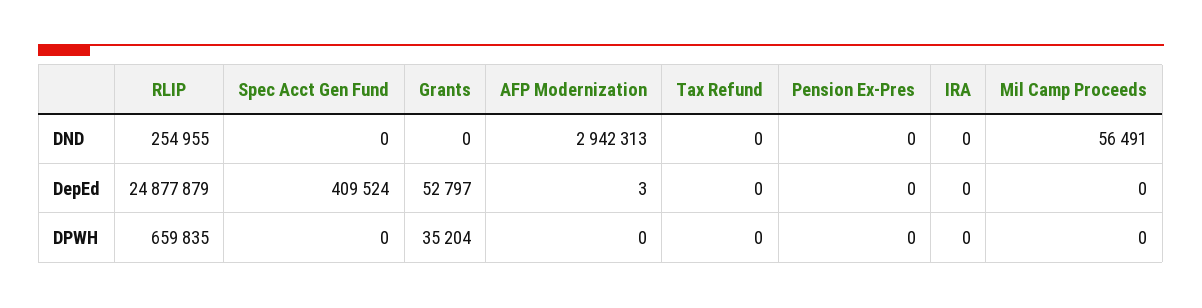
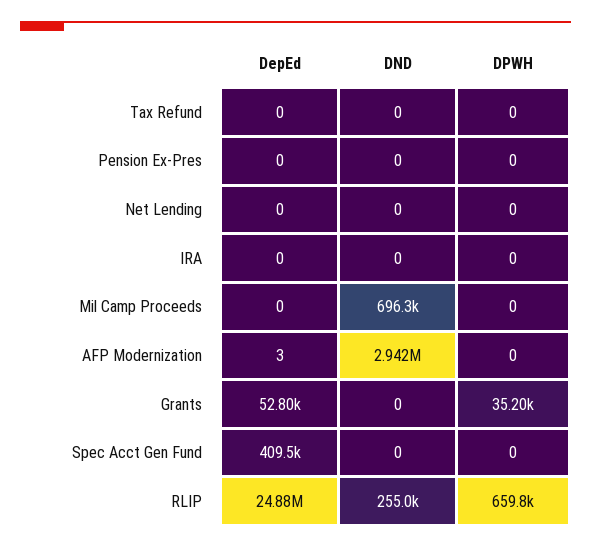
  {
    "RLIP": {
      "DND": 254955,
      "DepEd": 24877879,
      "DPWH": 659835
    },
    "Spec Acct Gen Fund": {
      "DND": 0,
      "DepEd": 409524,
      "DPWH": 0
    },
    "Grants": {
      "DND": 0,
      "DepEd": 52797,
      "DPWH": 35204
    },
    "AFP Modernization": {
      "DND": 2942313,
      "DepEd": 3,
      "DPWH": 0
    },
    "Tax Refund": {
      "DND": 0,
      "DepEd": 0,
      "DPWH": 0
    },
    "Pension Ex-Pres": {
      "DND": 0,
      "DepEd": 0,
      "DPWH": 0
    },
    "IRA": {
      "DND": 0,
      "DepEd": 0,
      "DPWH": 0
    },
    "Mil Camp Proceeds": {
-     "DND": 56491,
+     "DND": 696300,
      "DepEd": 0,
      "DPWH": 0
-   }
+   },
+   "Net Lending": {
+     "DepEd": 0,
+     "DND": 0,
+     "DPWH": 0
+   }
  }

